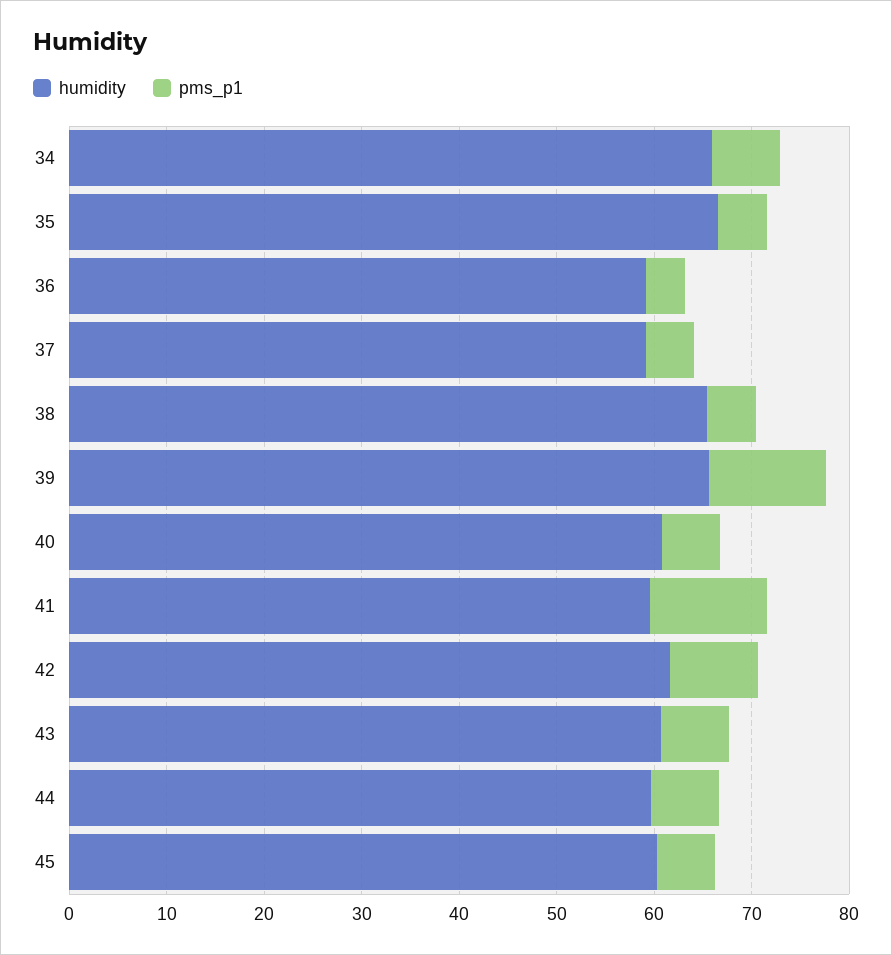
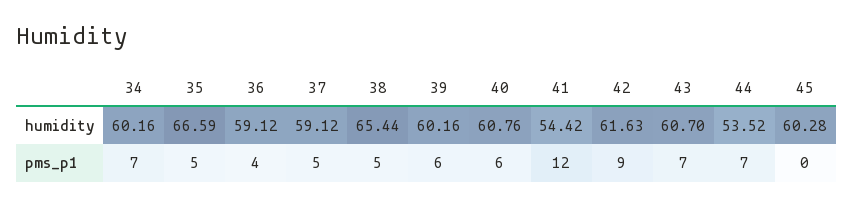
  {
    "humidity": {
-     "34": 66,
+     "34": 60.16,
      "35": 66.59,
      "36": 59.12,
      "37": 59.12,
      "38": 65.44,
-     "39": 66,
+     "39": 60.16,
      "40": 60.76,
-     "41": 60,
+     "41": 54.42,
      "42": 61.63,
      "43": 60.7,
-     "44": 60,
+     "44": 53.52,
      "45": 60.28
    },
    "pms_p1": {
      "34": 7,
      "35": 5,
      "36": 4,
      "37": 5,
      "38": 5,
-     "39": 12,
+     "39": 6,
      "40": 6,
      "41": 12,
      "42": 9,
      "43": 7,
      "44": 7,
-     "45": 6
+     "45": 0
    }
  }

